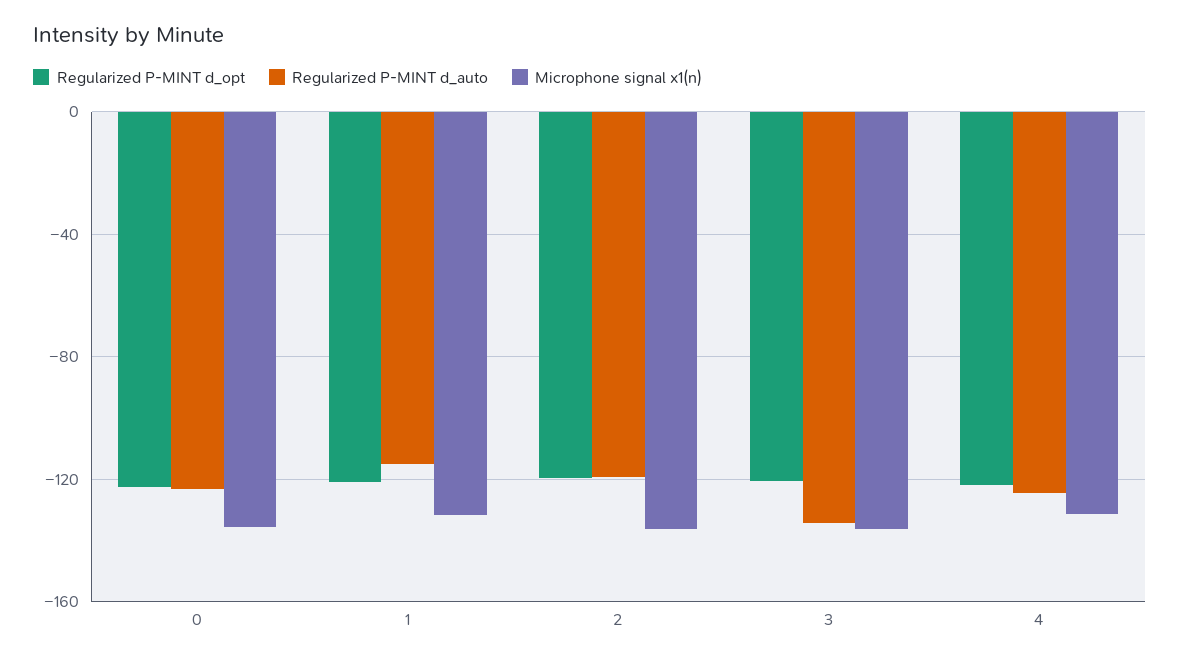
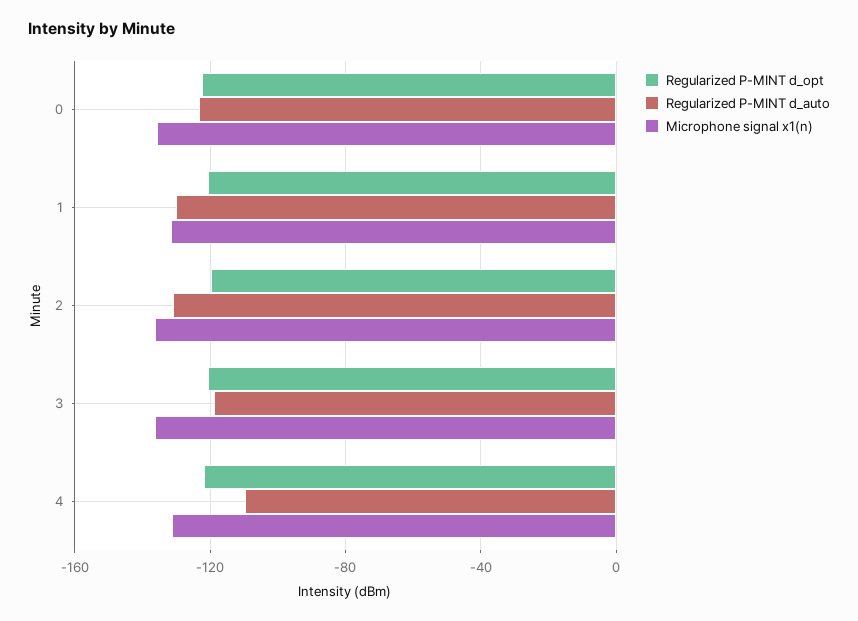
  {
    "Regularized P-MINT d_opt": {
      "0": -120,
      "1": -120,
      "2": -120,
      "3": -120,
      "4": -120
    },
    "Regularized P-MINT d_auto": {
      "0": -125,
-     "1": -115,
+     "1": -130,
-     "2": -120,
+     "2": -130,
-     "3": -135,
+     "3": -120,
-     "4": -125
+     "4": -110
    },
    "Microphone signal x1(n)": {
      "0": -135,
      "1": -130,
      "2": -135,
      "3": -135,
      "4": -130
    }
  }

